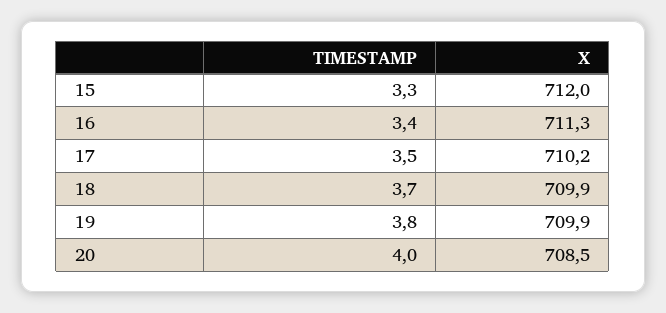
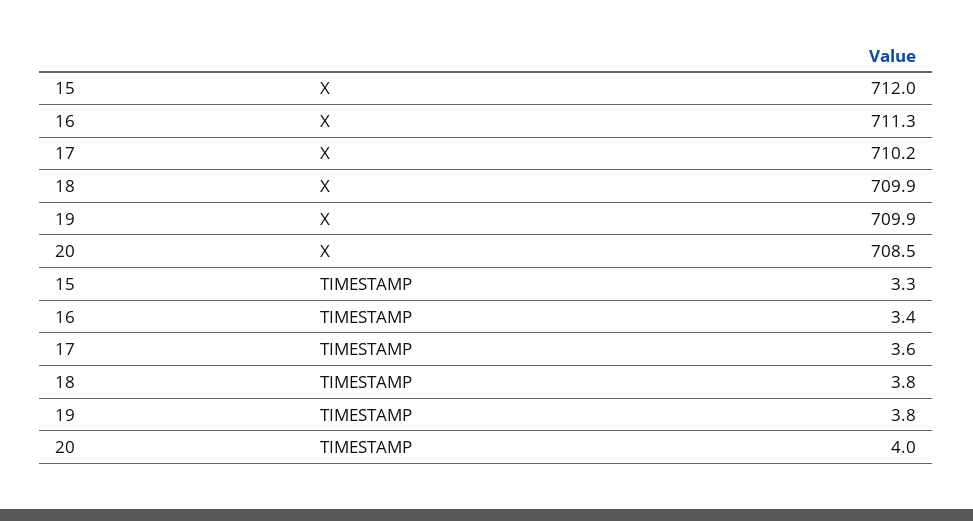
  {
    "TIMESTAMP": {
      "15": 3.3,
      "16": 3.4,
-     "17": 3.5,
+     "17": 3.6,
-     "18": 3.7,
+     "18": 3.8,
      "19": 3.8,
      "20": 4
    },
    "X": {
      "15": 712,
      "16": 711.3,
      "17": 710.2,
      "18": 709.9,
      "19": 709.9,
      "20": 708.5
    }
  }

